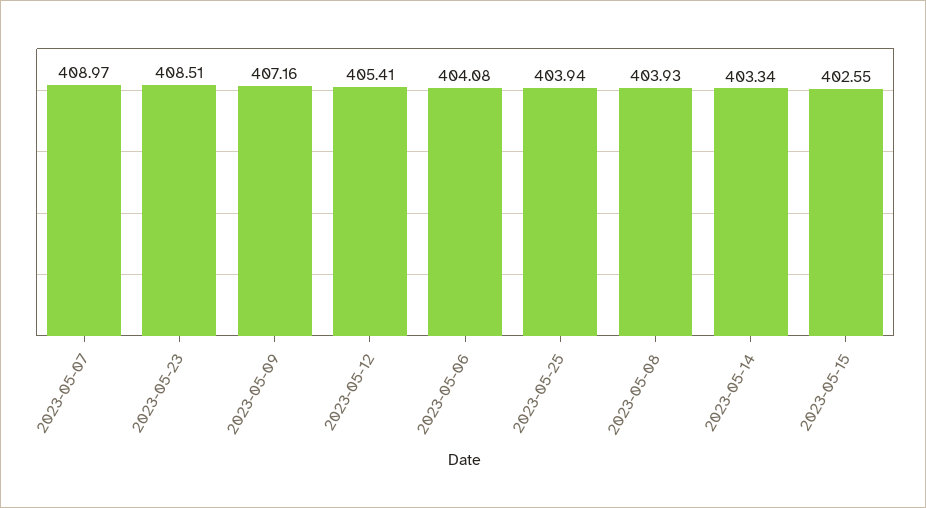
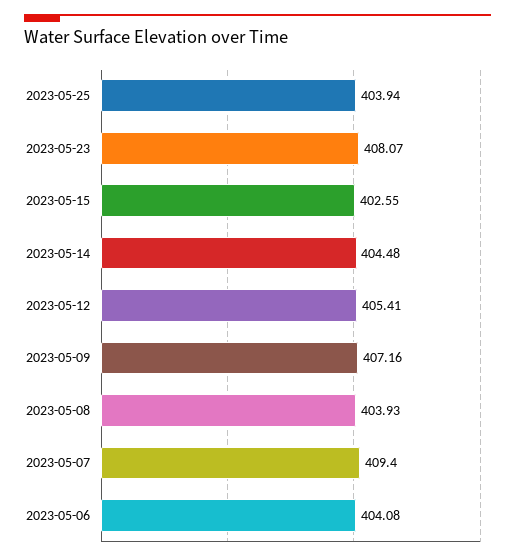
  {
-   "2023-05-07": 408.97,
+   "2023-05-07": 409.4,
-   "2023-05-23": 408.51,
+   "2023-05-23": 408.07,
    "2023-05-09": 407.16,
    "2023-05-12": 405.41,
    "2023-05-06": 404.08,
    "2023-05-25": 403.94,
    "2023-05-08": 403.93,
-   "2023-05-14": 403.34,
+   "2023-05-14": 404.48,
    "2023-05-15": 402.55
  }

